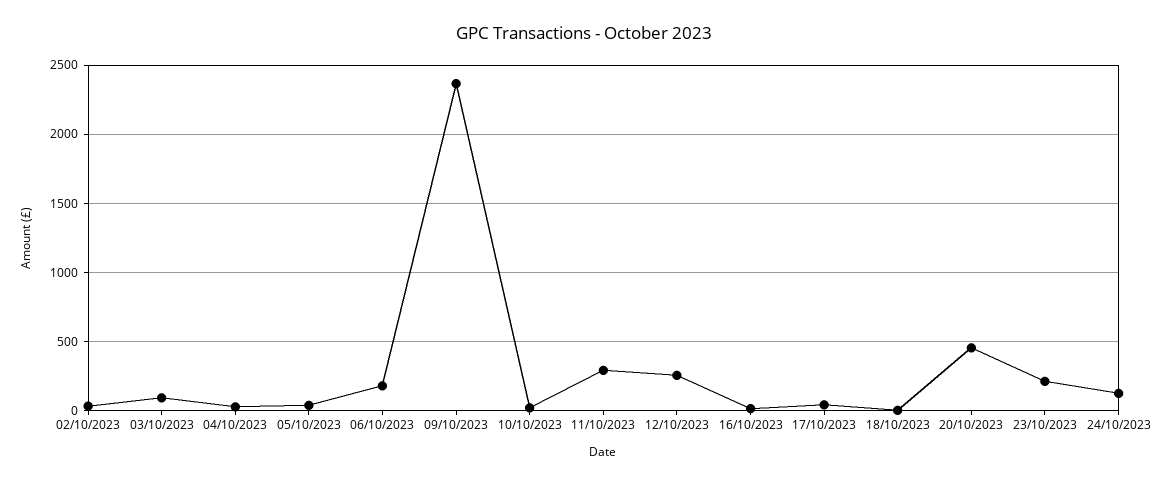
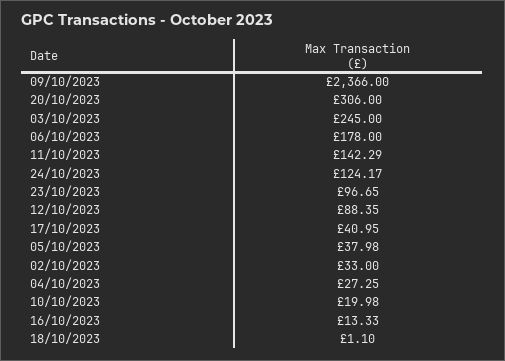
  {
    "02/10/2023": 33,
-   "03/10/2023": 100,
+   "03/10/2023": 245,
    "04/10/2023": 27.25,
    "05/10/2023": 37.98,
    "06/10/2023": 178,
    "09/10/2023": 2366,
    "10/10/2023": 19.98,
-   "11/10/2023": 300,
+   "11/10/2023": 142.29,
-   "12/10/2023": 250,
+   "12/10/2023": 88.35,
    "16/10/2023": 13.33,
    "17/10/2023": 40.95,
    "18/10/2023": 1.1,
-   "20/10/2023": 450,
+   "20/10/2023": 306,
-   "23/10/2023": 200,
+   "23/10/2023": 96.65,
    "24/10/2023": 124.17
  }

